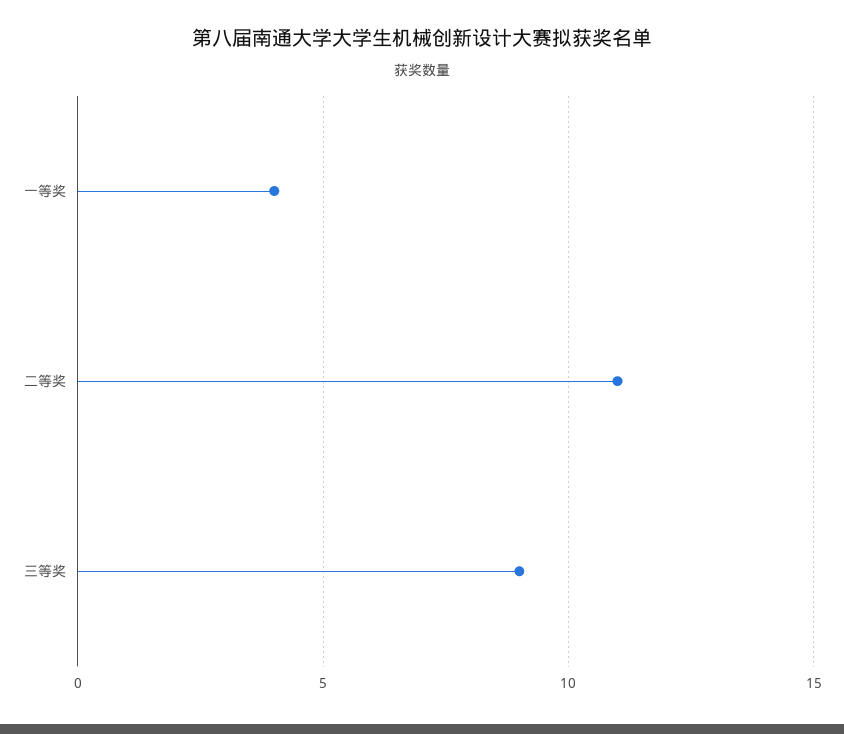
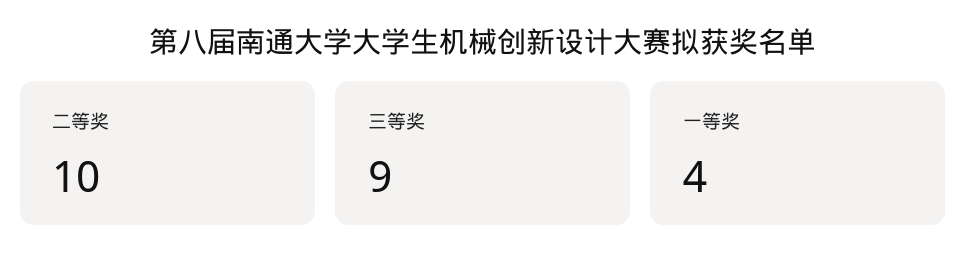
  {
    "一等奖": 4,
-   "二等奖": 11,
+   "二等奖": 10,
    "三等奖": 9
  }

